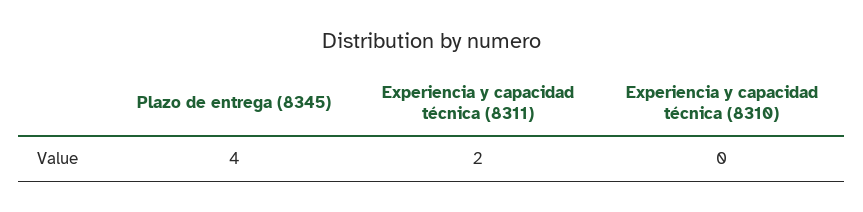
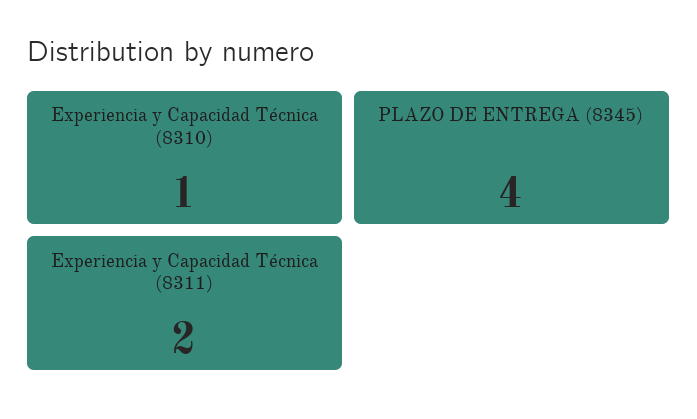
  {
    "Plazo de entrega (8345)": 4,
    "Experiencia y capacidad técnica (8311)": 2,
-   "Experiencia y capacidad técnica (8310)": 0
+   "Experiencia y capacidad técnica (8310)": 1
  }

